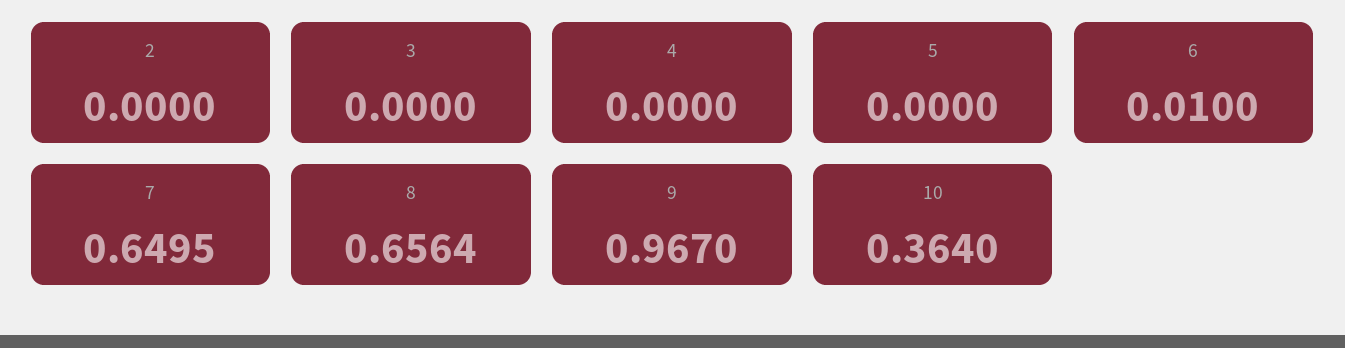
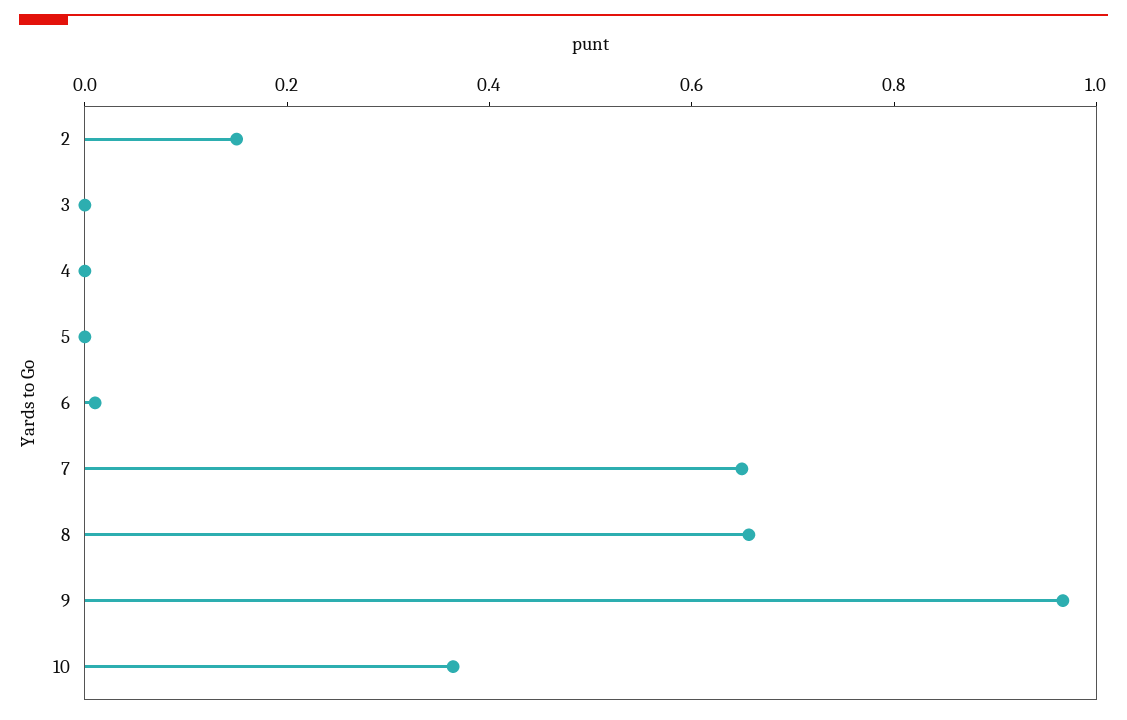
  {
-   "2": 0,
+   "2": 0.15,
    "3": 0,
    "4": 0,
    "5": 0,
    "6": 0.01,
    "7": 0.6495,
    "8": 0.6564,
    "9": 0.967,
    "10": 0.364
  }

